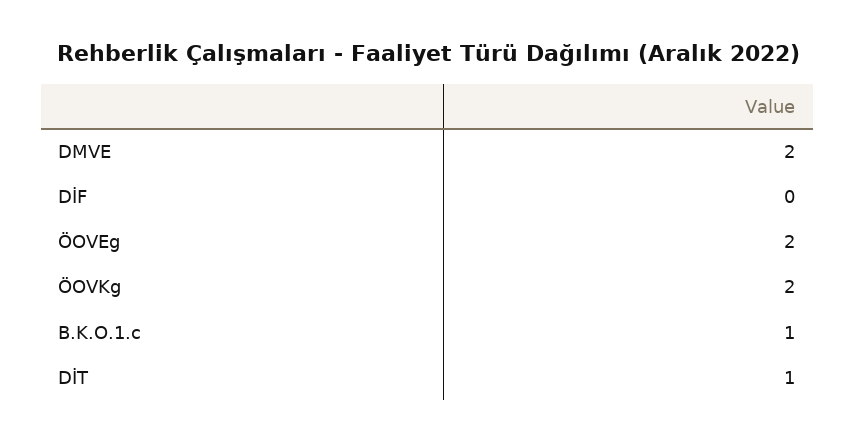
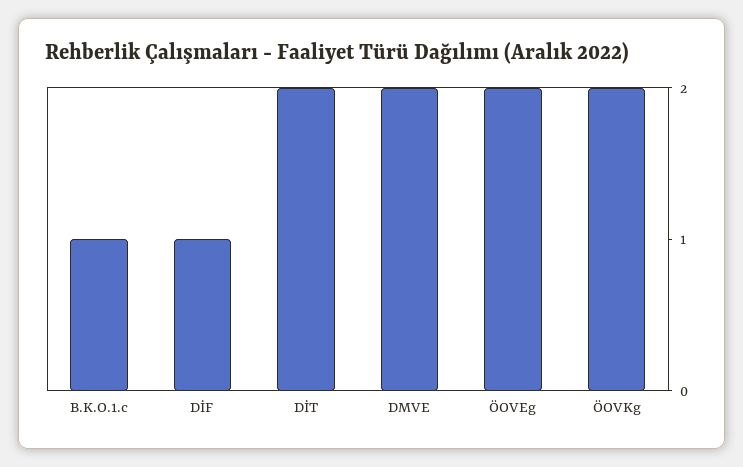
  {
    "DMVE": 2,
-   "DİF": 0,
+   "DİF": 1,
    "ÖOVEg": 2,
    "ÖOVKg": 2,
    "B.K.O.1.c": 1,
-   "DİT": 1
+   "DİT": 2
  }

